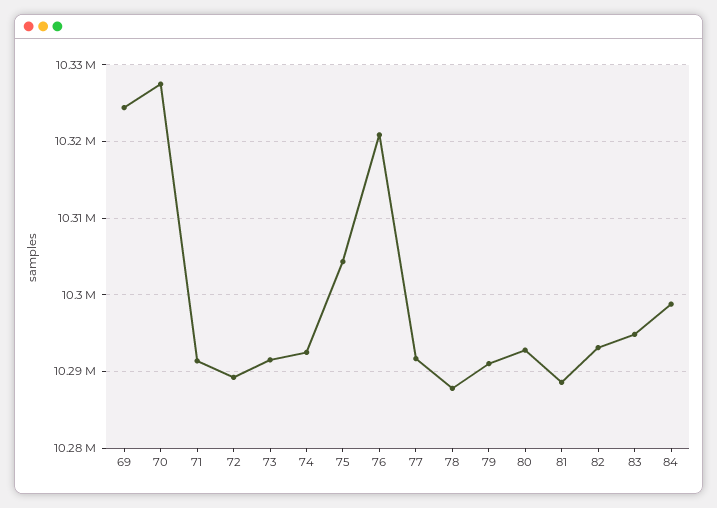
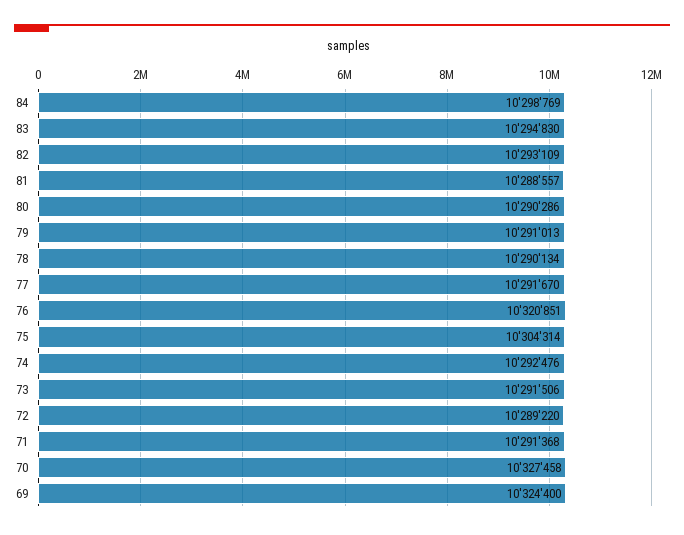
  {
    "69": 10324400,
    "70": 10327458,
    "71": 10291368,
    "72": 10289220,
    "73": 10291506,
    "74": 10292476,
    "75": 10304314,
    "76": 10320851,
    "77": 10291670,
-   "78": 10288000,
+   "78": 10290134,
    "79": 10291013,
-   "80": 10293000,
+   "80": 10290286,
    "81": 10288557,
    "82": 10293109,
    "83": 10294830,
    "84": 10298769
  }

